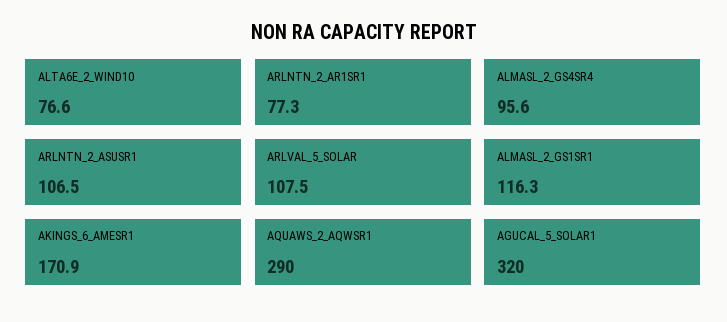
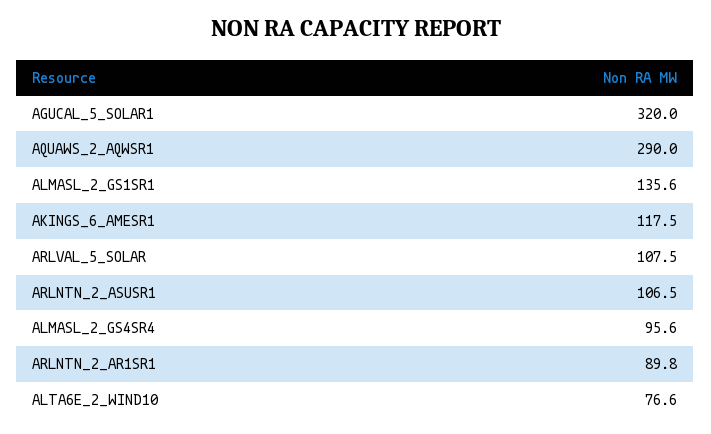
  {
    "ALTA6E_2_WIND10": 76.6,
-   "ARLNTN_2_AR1SR1": 77.3,
+   "ARLNTN_2_AR1SR1": 89.8,
    "ALMASL_2_GS4SR4": 95.6,
    "ARLNTN_2_ASUSR1": 106.5,
    "ARLVAL_5_SOLAR": 107.5,
-   "ALMASL_2_GS1SR1": 116.3,
+   "ALMASL_2_GS1SR1": 135.6,
-   "AKINGS_6_AMESR1": 170.9,
+   "AKINGS_6_AMESR1": 117.5,
    "AQUAWS_2_AQWSR1": 290,
    "AGUCAL_5_SOLAR1": 320
  }

